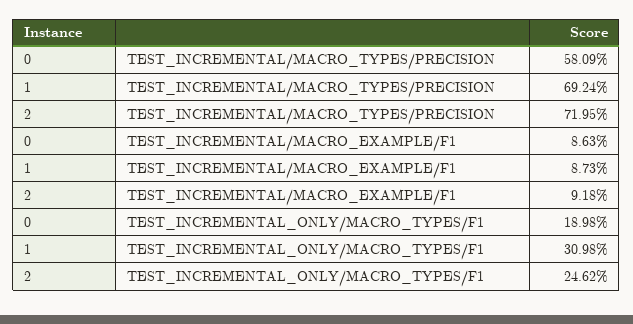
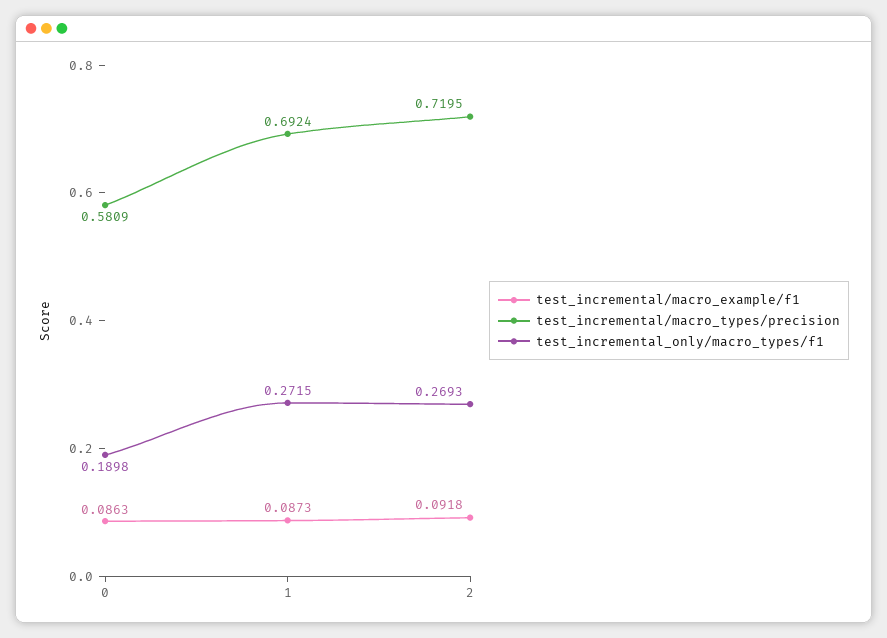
  {
    "TEST_INCREMENTAL/MACRO_TYPES/PRECISION": {
      "0": 0.5809,
      "1": 0.6924,
      "2": 0.7195
    },
    "TEST_INCREMENTAL/MACRO_EXAMPLE/F1": {
      "0": 0.0863,
      "1": 0.0873,
      "2": 0.0918
    },
    "TEST_INCREMENTAL_ONLY/MACRO_TYPES/F1": {
      "0": 0.1898,
-     "1": 0.3098,
+     "1": 0.2715,
-     "2": 0.2462
+     "2": 0.2693
    }
  }

